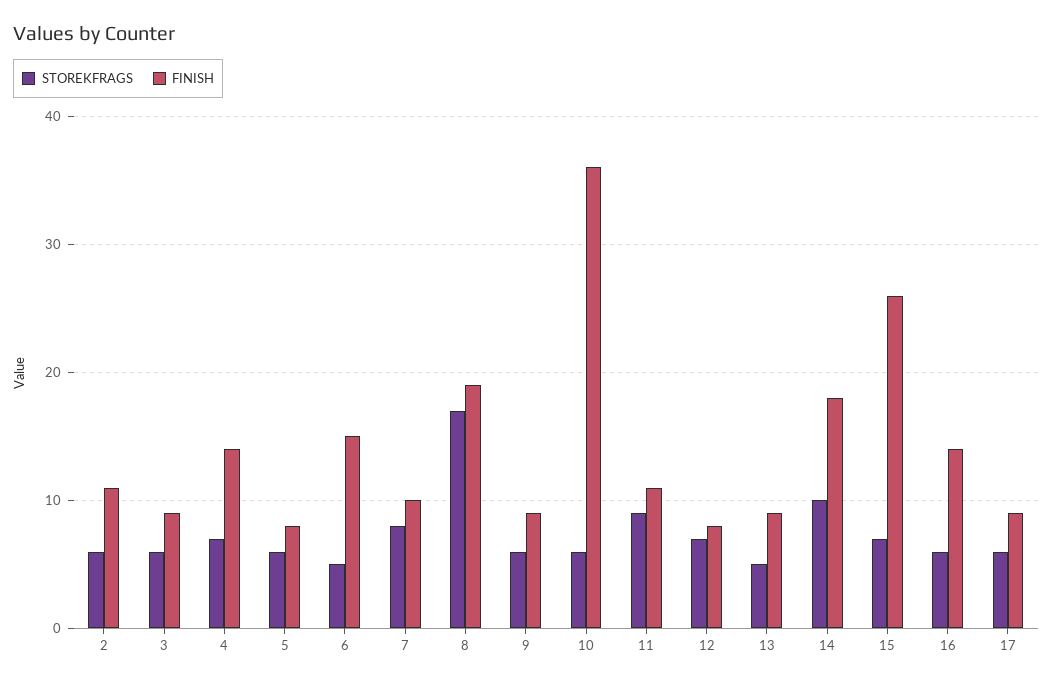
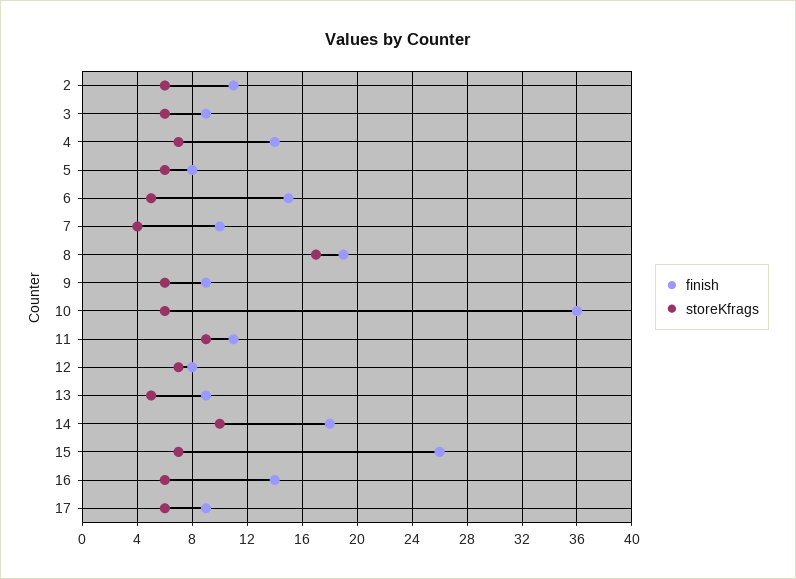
  {
    "STOREKFRAGS": {
      "2": 6,
      "3": 6,
      "4": 7,
      "5": 6,
      "6": 5,
-     "7": 8,
+     "7": 4,
      "8": 17,
      "9": 6,
      "10": 6,
      "11": 9,
      "12": 7,
      "13": 5,
      "14": 10,
      "15": 7,
      "16": 6,
      "17": 6
    },
    "FINISH": {
      "2": 11,
      "3": 9,
      "4": 14,
      "5": 8,
      "6": 15,
      "7": 10,
      "8": 19,
      "9": 9,
      "10": 36,
      "11": 11,
      "12": 8,
      "13": 9,
      "14": 18,
      "15": 26,
      "16": 14,
      "17": 9
    }
  }

